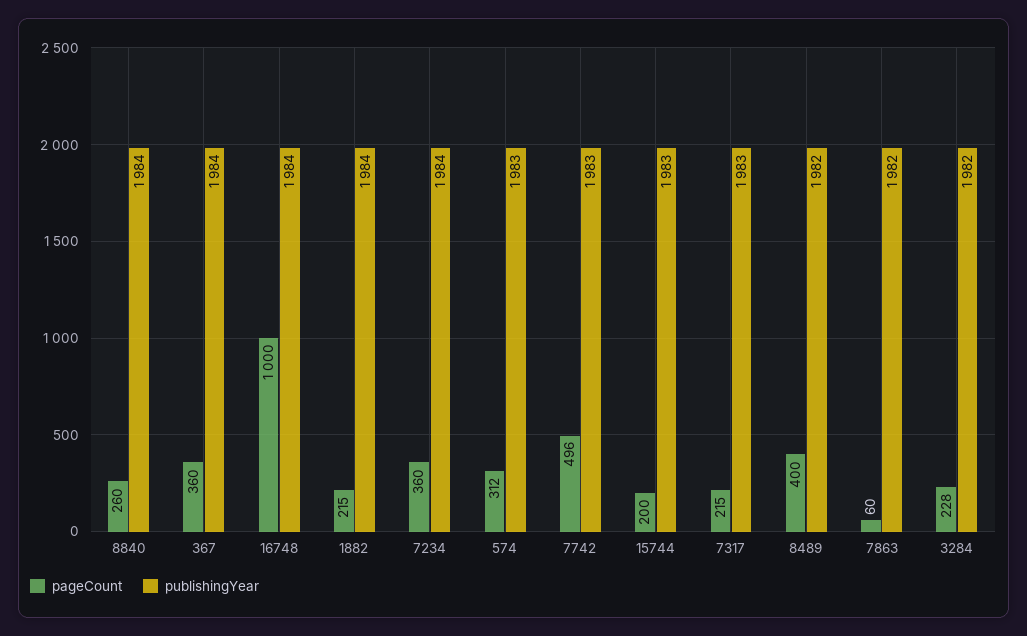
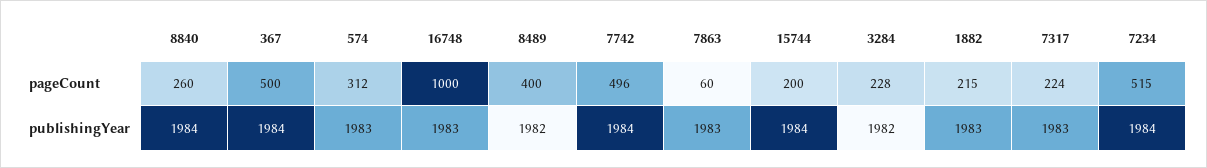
  {
    "pageCount": {
      "8840": 260,
-     "367": 360,
+     "367": 500,
      "16748": 1000,
      "1882": 215,
-     "7234": 360,
+     "7234": 515,
      "574": 312,
      "7742": 496,
      "15744": 200,
-     "7317": 215,
+     "7317": 224,
      "8489": 400,
      "7863": 60,
      "3284": 228
    },
    "publishingYear": {
      "8840": 1984,
      "367": 1984,
-     "16748": 1984,
+     "16748": 1983,
-     "1882": 1984,
+     "1882": 1983,
      "7234": 1984,
      "574": 1983,
-     "7742": 1983,
+     "7742": 1984,
-     "15744": 1983,
+     "15744": 1984,
      "7317": 1983,
      "8489": 1982,
-     "7863": 1982,
+     "7863": 1983,
      "3284": 1982
    }
  }

